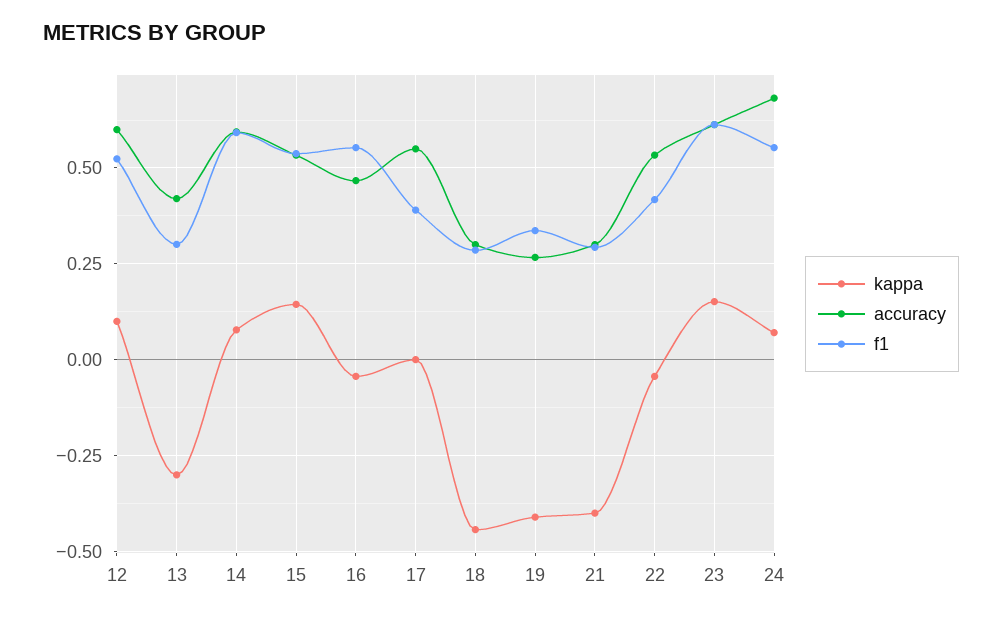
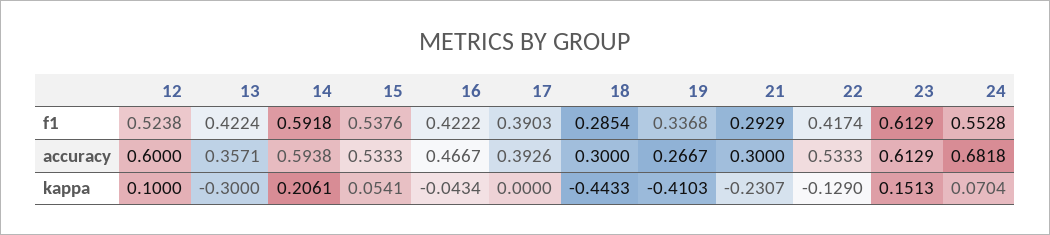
  {
    "kappa": {
      "12": 0.1,
      "13": -0.3,
-     "14": 0.075,
+     "14": 0.2061,
-     "15": 0.15,
+     "15": 0.0541,
      "16": -0.0434,
      "17": 0,
      "18": -0.4433,
      "19": -0.4103,
-     "21": -0.4,
+     "21": -0.2307,
-     "22": -0.05,
+     "22": -0.129,
      "23": 0.1513,
      "24": 0.0704
    },
    "accuracy": {
      "12": 0.6,
-     "13": 0.425,
+     "13": 0.3571,
      "14": 0.5938,
      "15": 0.5333,
      "16": 0.4667,
-     "17": 0.55,
+     "17": 0.3926,
      "18": 0.3,
      "19": 0.2667,
      "21": 0.3,
      "22": 0.5333,
      "23": 0.6129,
      "24": 0.6818
    },
    "f1": {
      "12": 0.5238,
-     "13": 0.3,
+     "13": 0.4224,
      "14": 0.5918,
      "15": 0.5376,
-     "16": 0.55,
+     "16": 0.4222,
      "17": 0.3903,
      "18": 0.2854,
      "19": 0.3368,
      "21": 0.2929,
      "22": 0.4174,
      "23": 0.6129,
      "24": 0.5528
    }
  }

